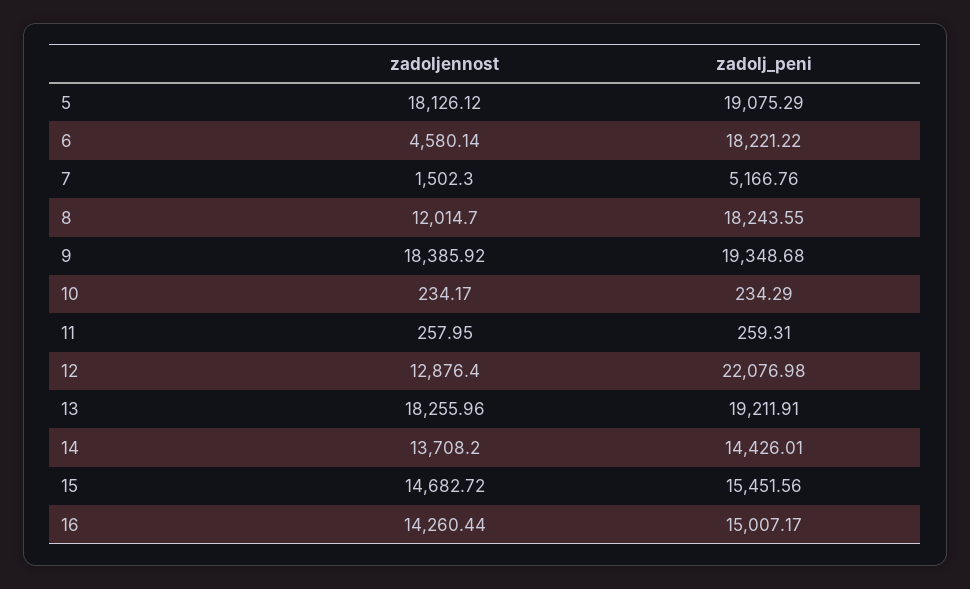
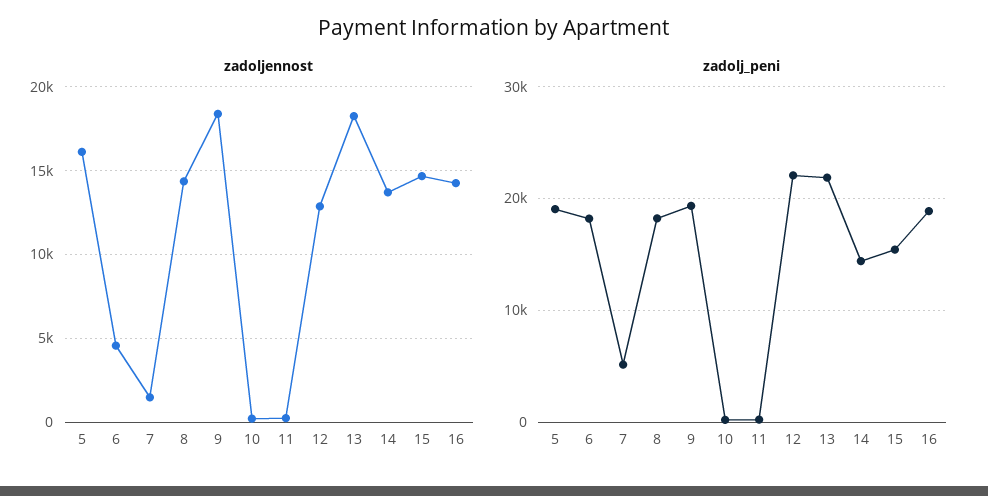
  {
    "zadoljennost": {
-     "5": 18126.12,
+     "5": 16000,
      "6": 4580.14,
      "7": 1502.3,
-     "8": 12014.7,
+     "8": 14500,
      "9": 18385.92,
      "10": 234.17,
      "11": 257.95,
      "12": 12876.4,
      "13": 18255.96,
      "14": 13708.2,
      "15": 14682.72,
      "16": 14260.44
    },
    "zadolj_peni": {
      "5": 19075.29,
      "6": 18221.22,
      "7": 5166.76,
      "8": 18243.55,
      "9": 19348.68,
      "10": 234.29,
      "11": 259.31,
      "12": 22076.98,
-     "13": 19211.91,
+     "13": 22000,
      "14": 14426.01,
      "15": 15451.56,
-     "16": 15007.17
+     "16": 19000
    }
  }

